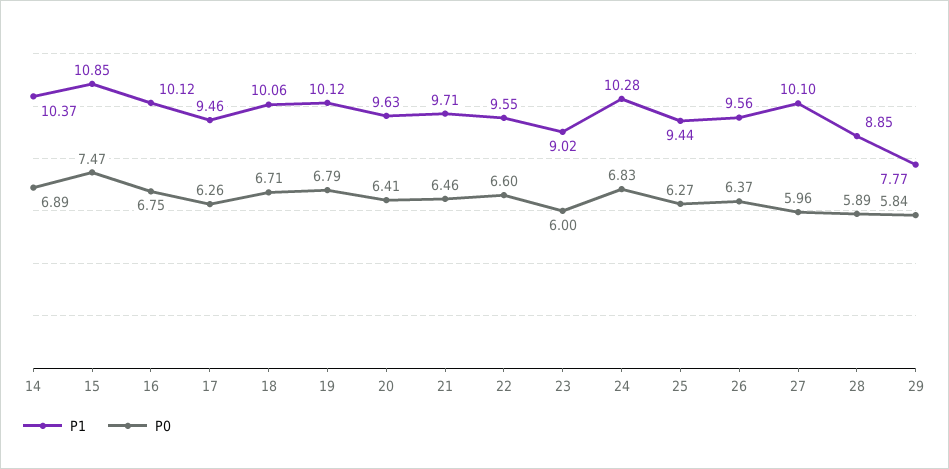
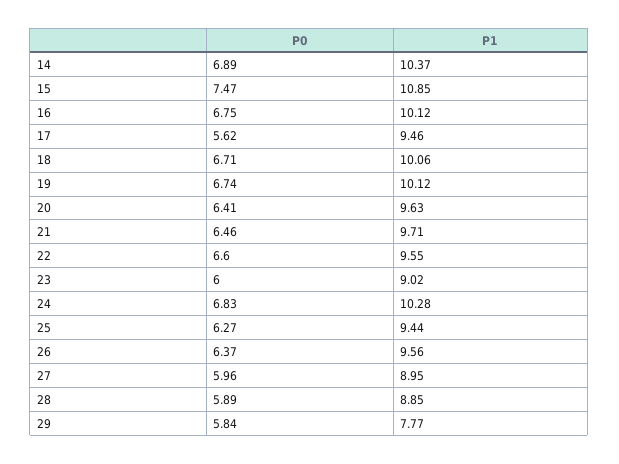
  {
    "P1": {
      "14": 10.37,
      "15": 10.85,
      "16": 10.12,
      "17": 9.46,
      "18": 10.06,
      "19": 10.12,
      "20": 9.63,
      "21": 9.71,
      "22": 9.55,
      "23": 9.02,
      "24": 10.28,
      "25": 9.44,
      "26": 9.56,
-     "27": 10.1,
+     "27": 8.95,
      "28": 8.85,
      "29": 7.77
    },
    "P0": {
      "14": 6.89,
      "15": 7.47,
      "16": 6.75,
-     "17": 6.26,
+     "17": 5.62,
      "18": 6.71,
-     "19": 6.79,
+     "19": 6.74,
      "20": 6.41,
      "21": 6.46,
      "22": 6.6,
      "23": 6,
      "24": 6.83,
      "25": 6.27,
      "26": 6.37,
      "27": 5.96,
      "28": 5.89,
      "29": 5.84
    }
  }

